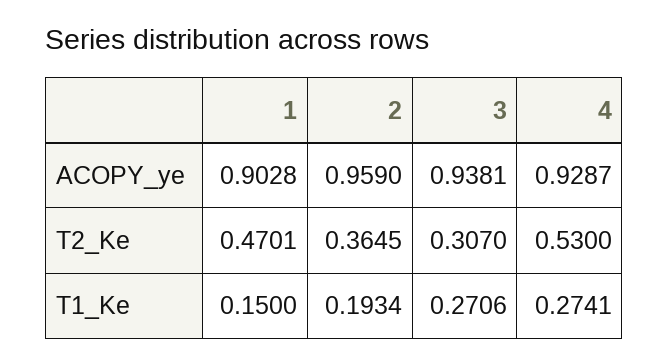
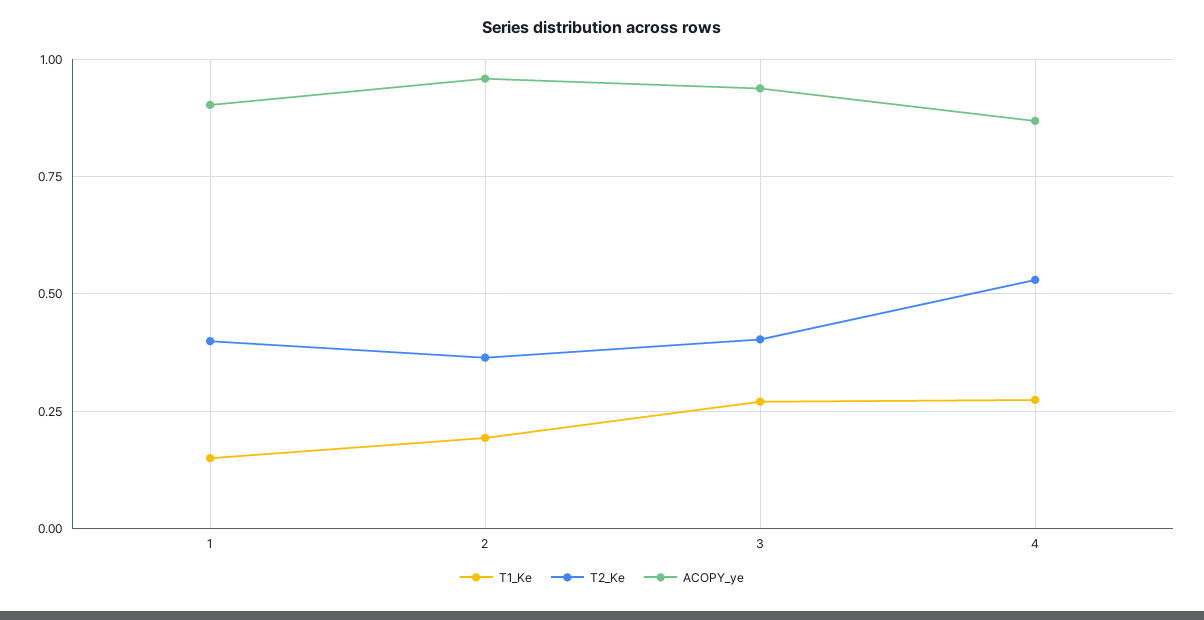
  {
    "ACOPY_ye": {
      "1": 0.9028,
      "2": 0.959,
      "3": 0.9381,
-     "4": 0.9287
+     "4": 0.875
    },
    "T2_Ke": {
-     "1": 0.4701,
+     "1": 0.4,
      "2": 0.3645,
-     "3": 0.307,
+     "3": 0.4,
      "4": 0.53
    },
    "T1_Ke": {
      "1": 0.15,
      "2": 0.1934,
      "3": 0.2706,
      "4": 0.2741
    }
  }

